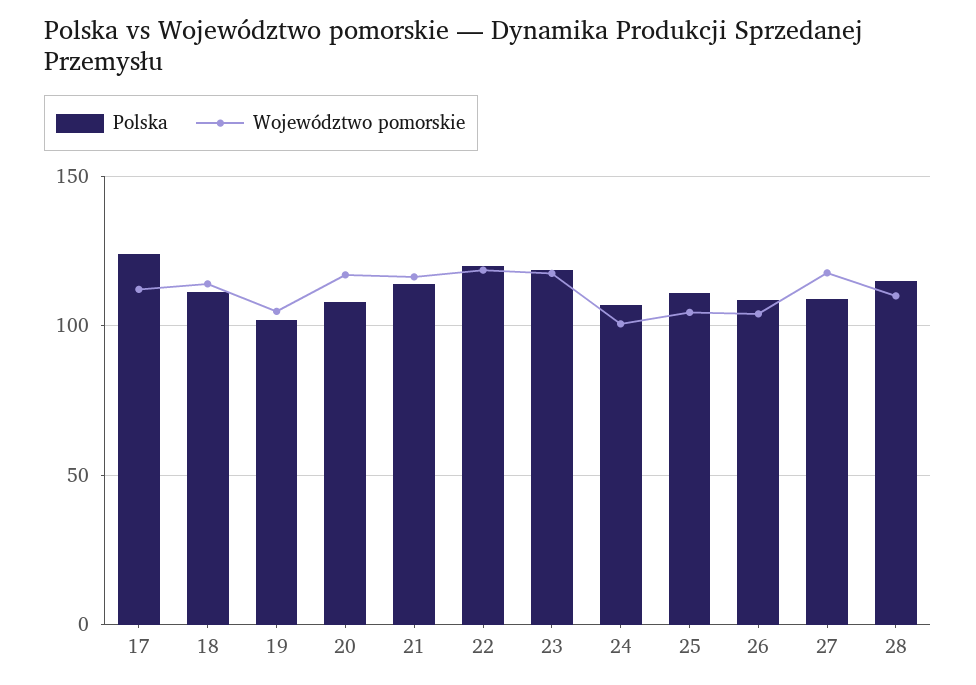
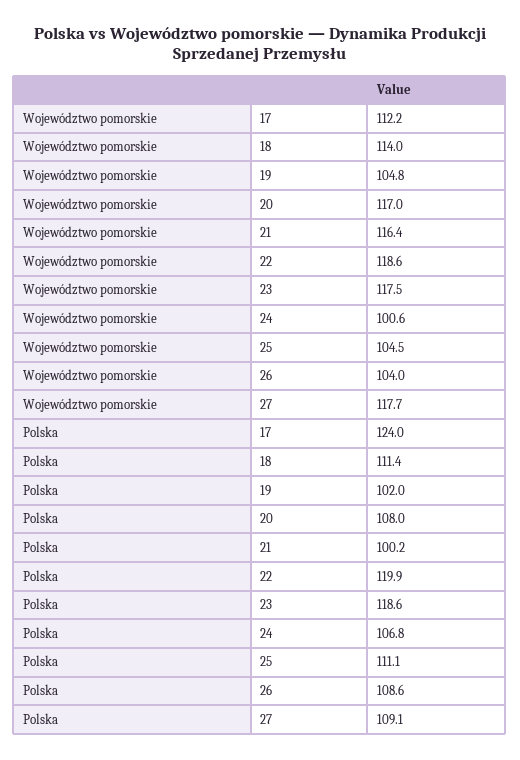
  {
    "Polska": {
      "17": 124,
      "18": 111.4,
      "19": 102,
      "20": 108,
-     "21": 115,
+     "21": 100.2,
      "22": 119.9,
      "23": 118.6,
      "24": 106.8,
      "25": 111.1,
      "26": 108.6,
-     "27": 109.1,
+     "27": 109.1
-     "28": 115
    },
    "Województwo pomorskie": {
      "17": 112.2,
      "18": 114,
      "19": 104.8,
      "20": 117,
      "21": 116.4,
      "22": 118.6,
      "23": 117.5,
      "24": 100.6,
      "25": 104.5,
      "26": 104,
-     "27": 117.7,
+     "27": 117.7
-     "28": 110
    }
  }

